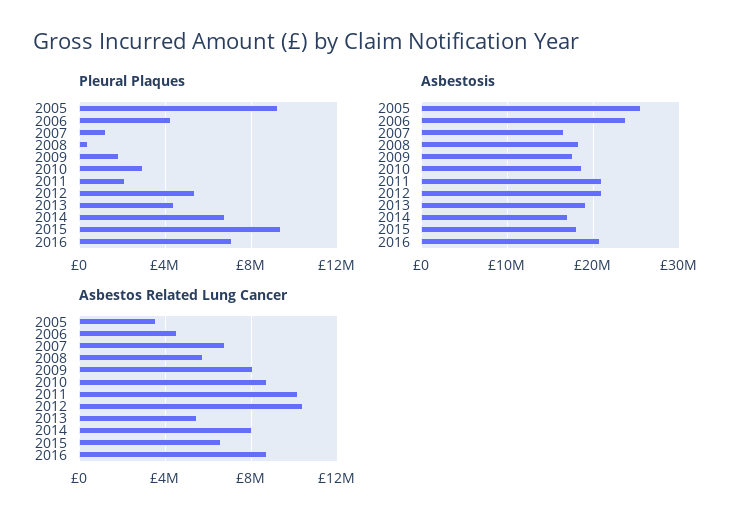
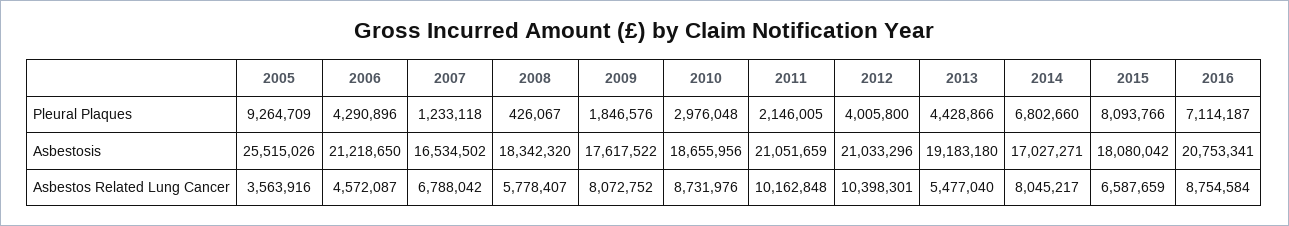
  {
    "Pleural Plaques": {
      "2005": 9264709,
      "2006": 4290896,
      "2007": 1233118,
      "2008": 426067,
      "2009": 1846576,
      "2010": 2976048,
      "2011": 2146005,
-     "2012": 5500000,
+     "2012": 4005800,
      "2013": 4428866,
      "2014": 6802660,
-     "2015": 9500000,
+     "2015": 8093766,
      "2016": 7114187
    },
    "Asbestosis": {
      "2005": 25515026,
-     "2006": 24000000,
+     "2006": 21218650,
      "2007": 16534502,
      "2008": 18342320,
      "2009": 17617522,
      "2010": 18655956,
      "2011": 21051659,
      "2012": 21033296,
      "2013": 19183180,
      "2014": 17027271,
      "2015": 18080042,
      "2016": 20753341
    },
    "Asbestos Related Lung Cancer": {
      "2005": 3563916,
      "2006": 4572087,
      "2007": 6788042,
      "2008": 5778407,
      "2009": 8072752,
      "2010": 8731976,
      "2011": 10162848,
      "2012": 10398301,
      "2013": 5477040,
      "2014": 8045217,
      "2015": 6587659,
      "2016": 8754584
    }
  }

